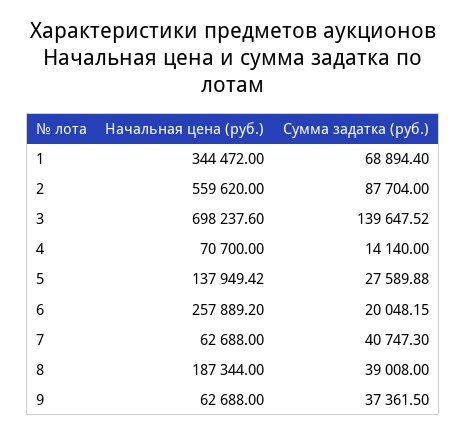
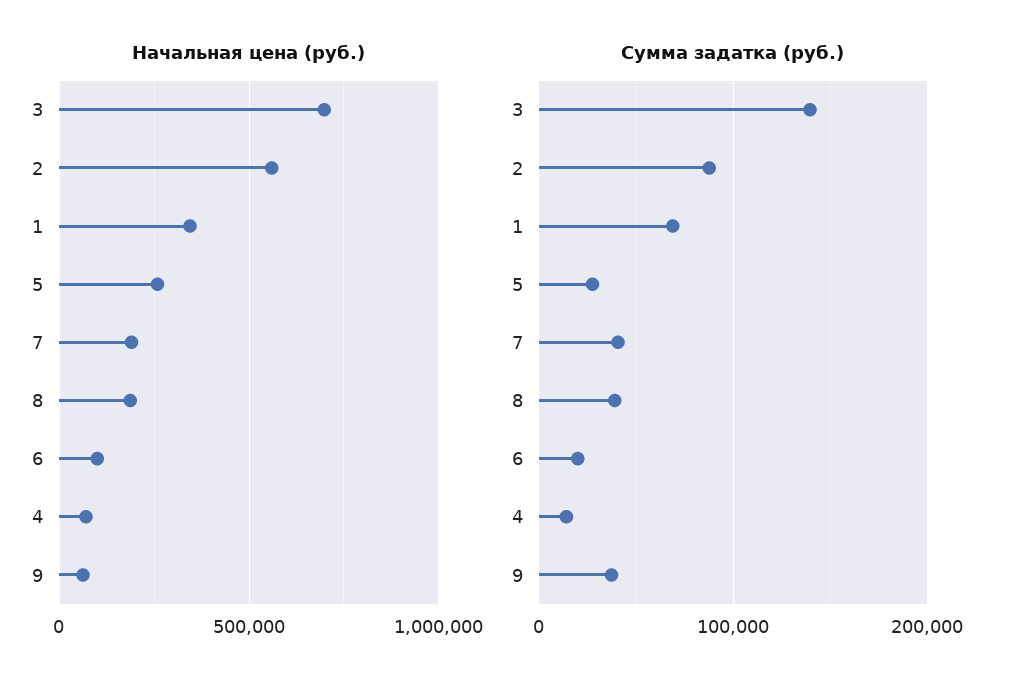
  {
    "Начальная цена (руб.)": {
      "1": 344472,
      "2": 559620,
      "3": 698237.6,
      "4": 70700,
-     "5": 137949.42,
+     "5": 250000,
-     "6": 257889.2,
+     "6": 100000,
-     "7": 62688,
+     "7": 200000,
      "8": 187344,
      "9": 62688
    },
    "Сумма задатка (руб.)": {
      "1": 68894.4,
      "2": 87704,
      "3": 139647.52,
      "4": 14140,
      "5": 27589.88,
      "6": 20048.15,
      "7": 40747.3,
      "8": 39008,
      "9": 37361.5
    }
  }

